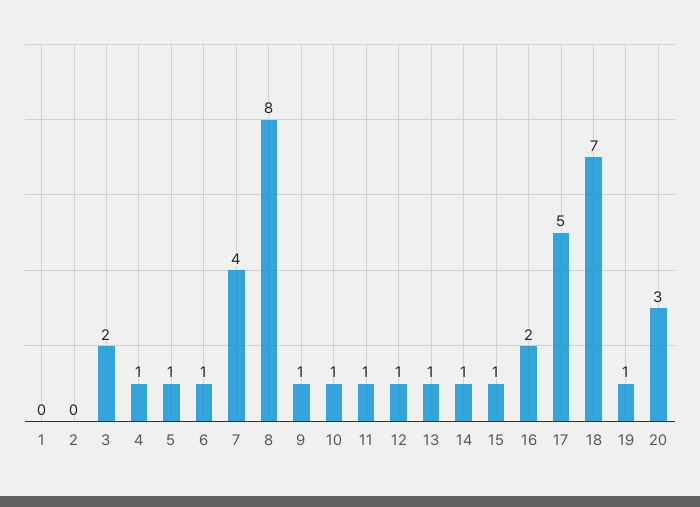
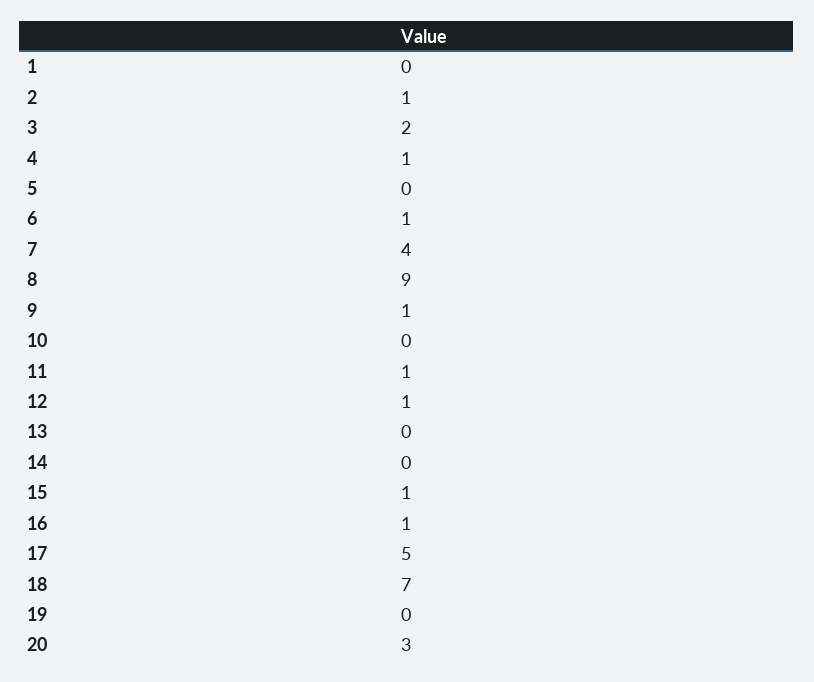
  {
    "1": 0,
-   "2": 0,
+   "2": 1,
    "3": 2,
    "4": 1,
-   "5": 1,
+   "5": 0,
    "6": 1,
    "7": 4,
-   "8": 8,
+   "8": 9,
    "9": 1,
-   "10": 1,
+   "10": 0,
    "11": 1,
    "12": 1,
-   "13": 1,
+   "13": 0,
-   "14": 1,
+   "14": 0,
    "15": 1,
-   "16": 2,
+   "16": 1,
    "17": 5,
    "18": 7,
-   "19": 1,
+   "19": 0,
    "20": 3
  }

